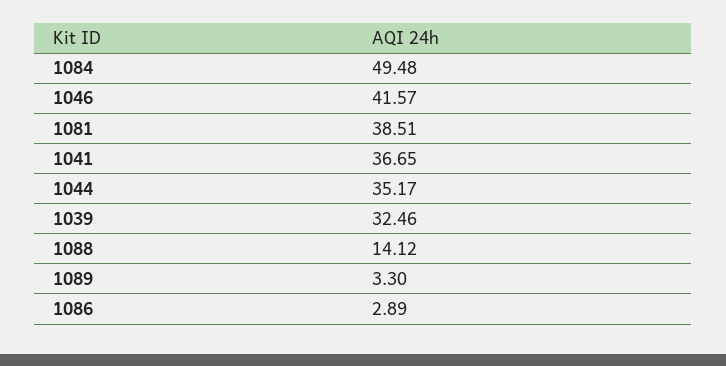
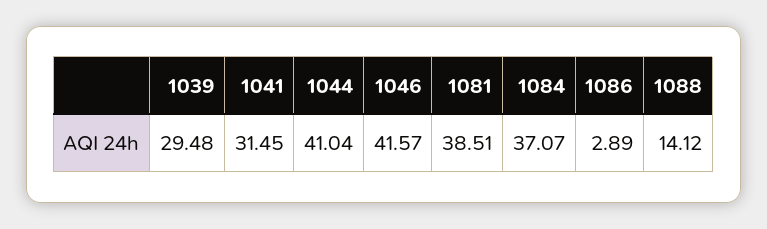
  {
-   "1084": 49.48,
+   "1084": 37.07,
    "1046": 41.57,
    "1081": 38.51,
-   "1041": 36.65,
+   "1041": 31.45,
-   "1044": 35.17,
+   "1044": 41.04,
-   "1039": 32.46,
+   "1039": 29.48,
    "1088": 14.12,
-   "1089": 3.3,
    "1086": 2.89
  }

